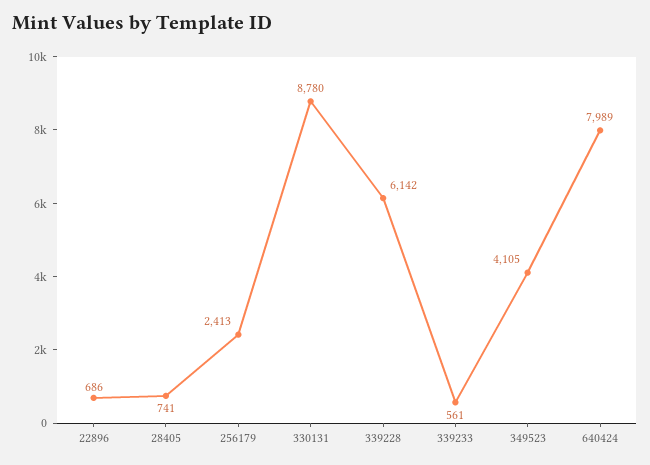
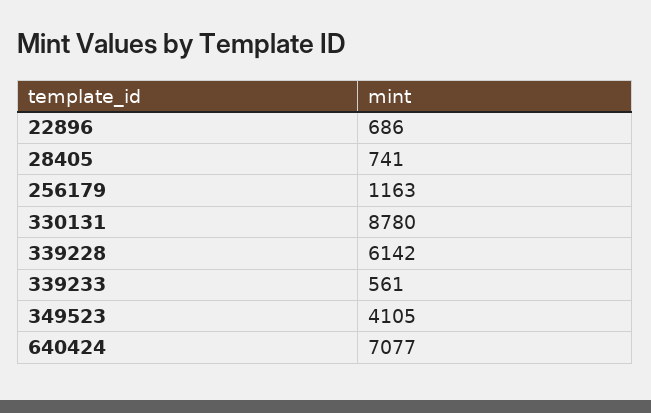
  {
    "22896": 686,
    "28405": 741,
-   "256179": 2413,
+   "256179": 1163,
    "330131": 8780,
    "339228": 6142,
    "339233": 561,
    "349523": 4105,
-   "640424": 7989
+   "640424": 7077
  }

